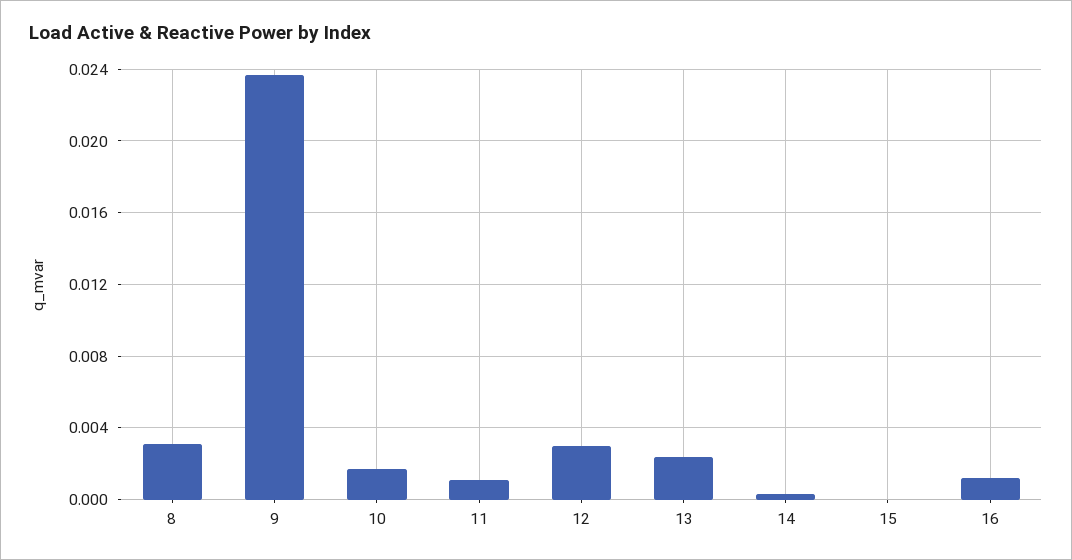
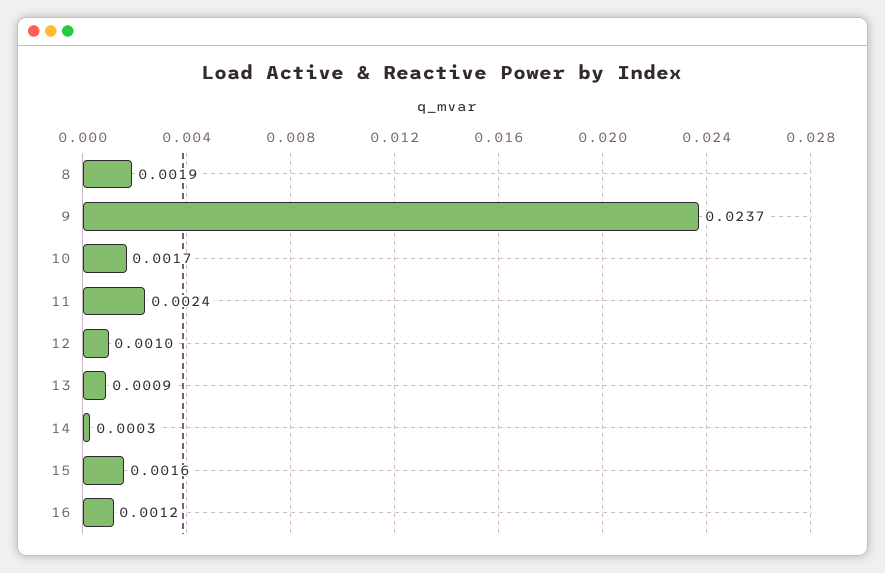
  {
-   "8": 0.003,
+   "8": 0.0019,
    "9": 0.0237,
    "10": 0.0017,
-   "11": 0.001,
+   "11": 0.0024,
-   "12": 0.003,
+   "12": 0.001,
-   "13": 0.0025,
+   "13": 0.0009,
    "14": 0.0003,
-   "15": 0,
+   "15": 0.0016,
    "16": 0.0012
  }

